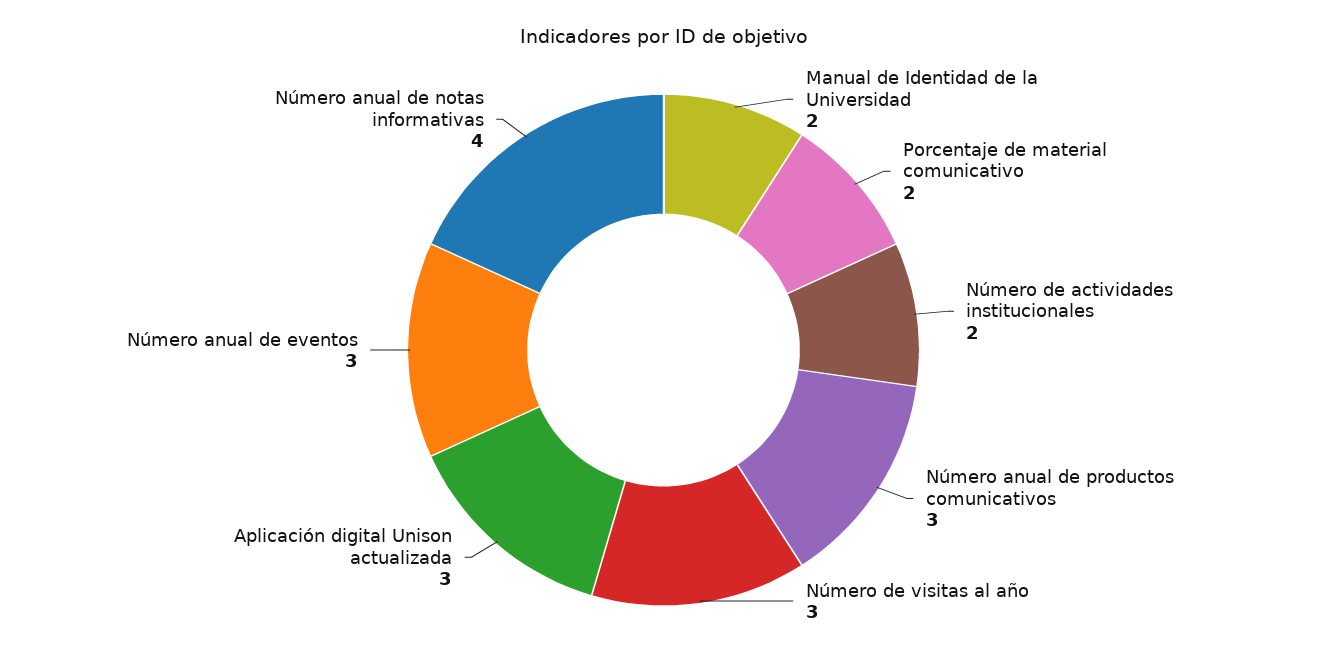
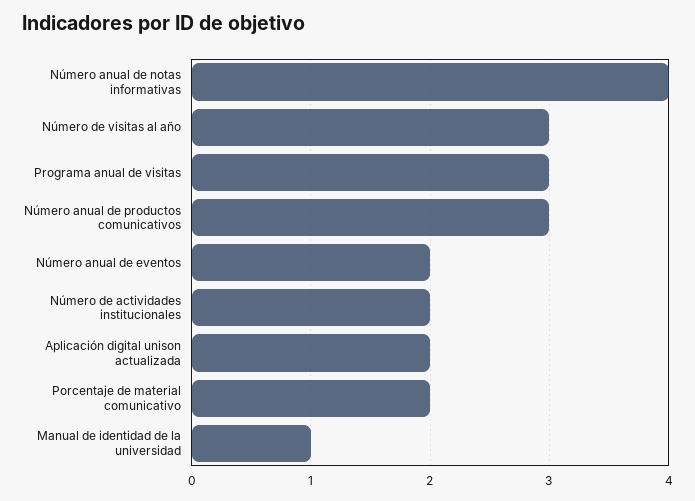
  {
-   "Manual de Identidad de la Universidad": 2,
+   "Manual de Identidad de la Universidad": 1,
    "Porcentaje de material comunicativo": 2,
    "Número de actividades institucionales": 2,
    "Número anual de productos comunicativos": 3,
    "Número de visitas al año": 3,
-   "Aplicación digital Unison actualizada": 3,
+   "Aplicación digital Unison actualizada": 2,
-   "Número anual de eventos": 3,
+   "Número anual de eventos": 2,
-   "Número anual de notas informativas": 4
+   "Número anual de notas informativas": 4,
+   "Programa anual de visitas": 3
  }

